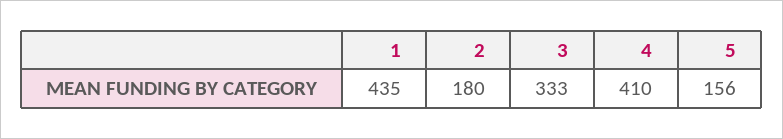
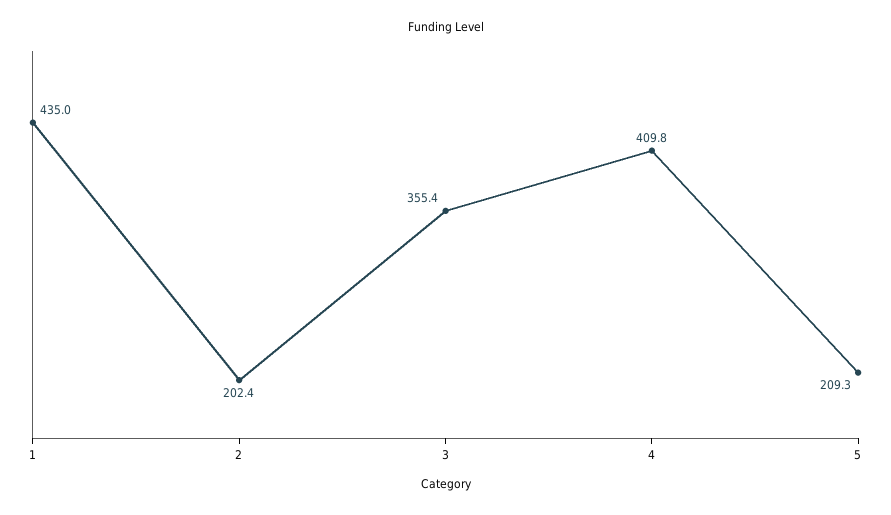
  {
    "1": 435,
-   "2": 180,
+   "2": 202.4,
-   "3": 333,
+   "3": 355.4,
    "4": 409.8,
-   "5": 156
+   "5": 209.3
  }

